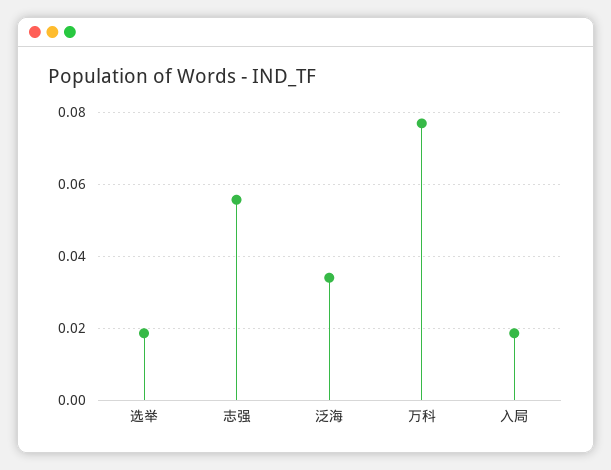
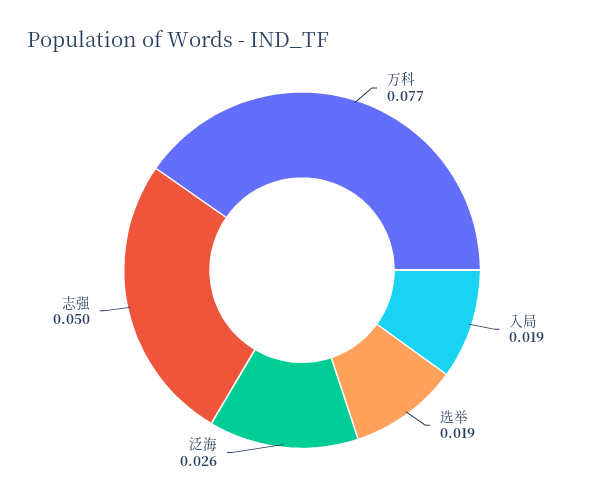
  {
    "选举": 0.019,
-   "志强": 0.056,
+   "志强": 0.05,
-   "泛海": 0.034,
+   "泛海": 0.026,
    "万科": 0.077,
    "入局": 0.019
  }

